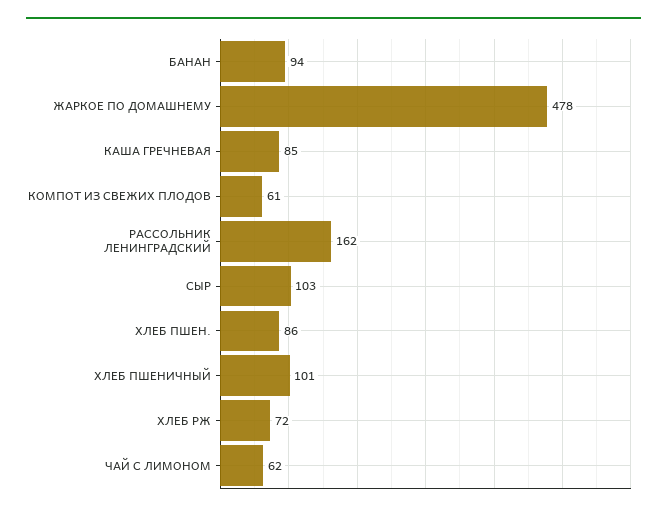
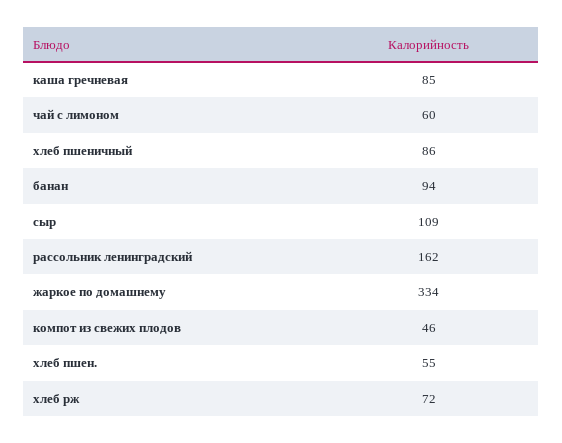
  {
    "БАНАН": 94,
-   "ЖАРКОЕ ПО ДОМАШНЕМУ": 478,
+   "ЖАРКОЕ ПО ДОМАШНЕМУ": 334,
    "КАША ГРЕЧНЕВАЯ": 85,
-   "КОМПОТ ИЗ СВЕЖИХ ПЛОДОВ": 61,
+   "КОМПОТ ИЗ СВЕЖИХ ПЛОДОВ": 46,
    "РАССОЛЬНИК ЛЕНИНГРАДСКИЙ": 162,
-   "СЫР": 103,
+   "СЫР": 109,
-   "ХЛЕБ ПШЕН.": 86,
+   "ХЛЕБ ПШЕН.": 55,
-   "ХЛЕБ ПШЕНИЧНЫЙ": 101,
+   "ХЛЕБ ПШЕНИЧНЫЙ": 86,
    "ХЛЕБ РЖ": 72,
-   "ЧАЙ С ЛИМОНОМ": 62
+   "ЧАЙ С ЛИМОНОМ": 60
  }

